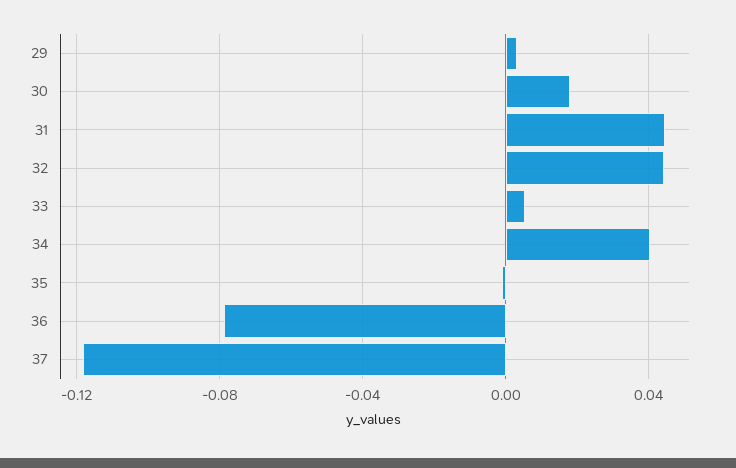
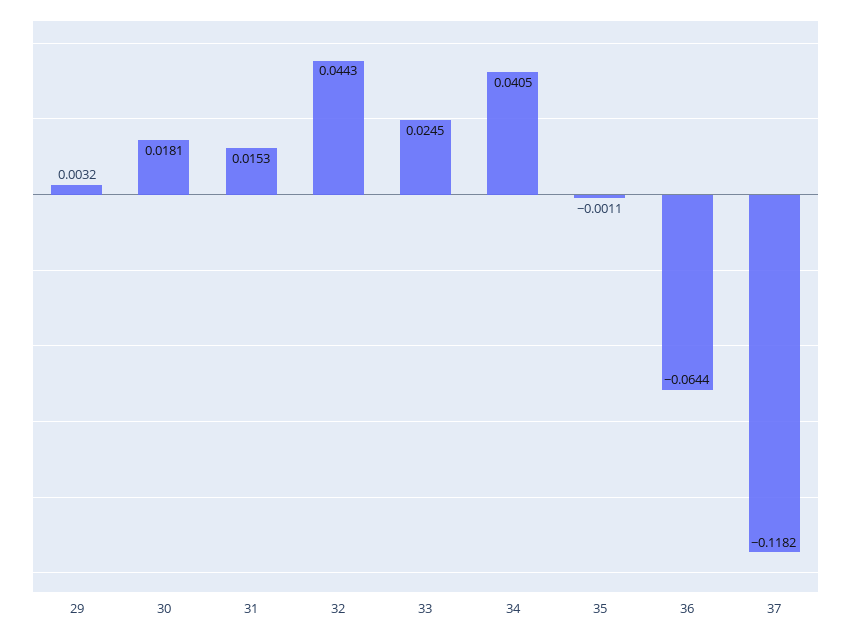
  {
    "29": 0.0032,
    "30": 0.0181,
-   "31": 0.045,
+   "31": 0.0153,
    "32": 0.0443,
-   "33": 0.005,
+   "33": 0.0245,
    "34": 0.0405,
    "35": -0.0011,
-   "36": -0.08,
+   "36": -0.0644,
    "37": -0.1182
  }

